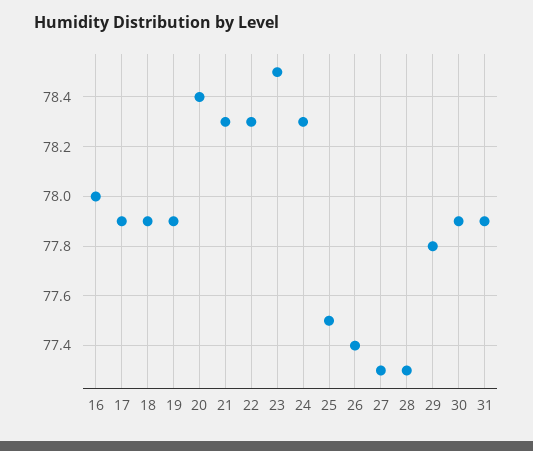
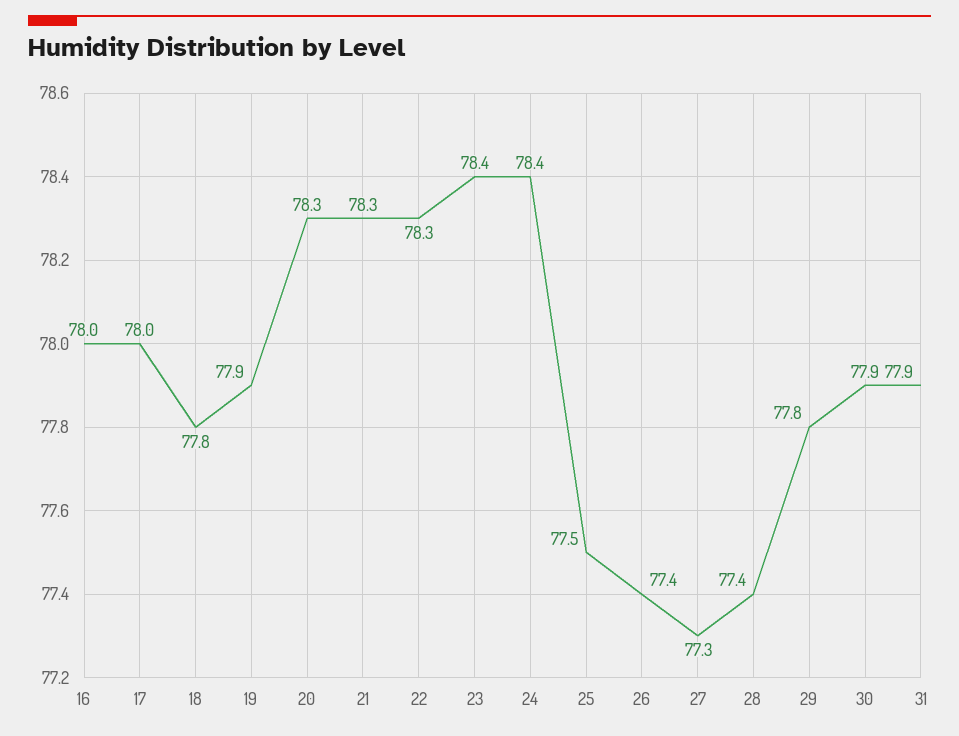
  {
    "16": 78,
-   "17": 77.9,
+   "17": 78,
-   "18": 77.9,
+   "18": 77.8,
    "19": 77.9,
-   "20": 78.4,
+   "20": 78.3,
    "21": 78.3,
    "22": 78.3,
-   "23": 78.5,
+   "23": 78.4,
-   "24": 78.3,
+   "24": 78.4,
    "25": 77.5,
    "26": 77.4,
    "27": 77.3,
-   "28": 77.3,
+   "28": 77.4,
    "29": 77.8,
    "30": 77.9,
    "31": 77.9
  }

